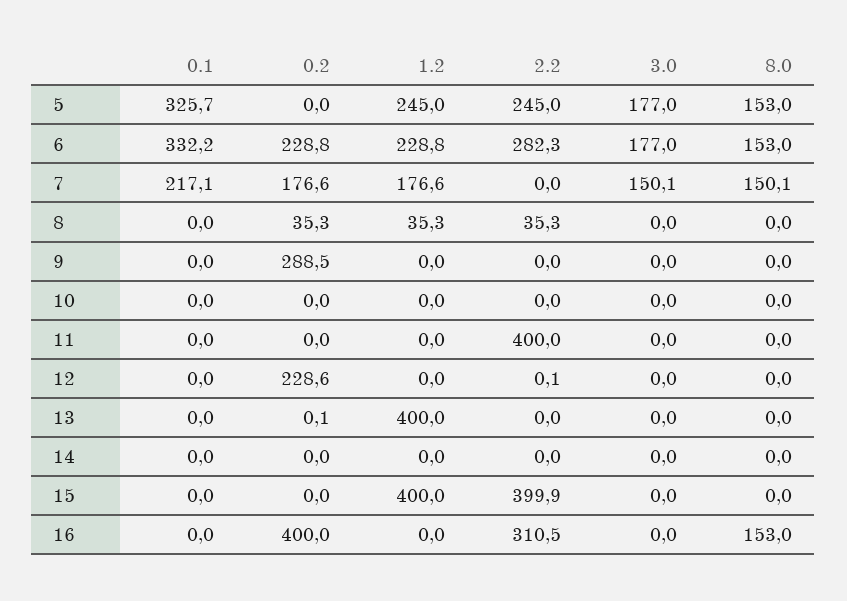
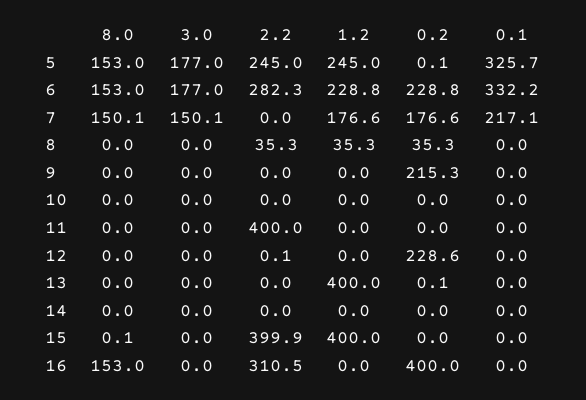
  {
    "0.1": {
      "5": 325.7,
      "6": 332.2,
      "7": 217.1,
      "8": 0,
      "9": 0,
      "10": 0,
      "11": 0,
      "12": 0,
      "13": 0,
      "14": 0,
      "15": 0,
      "16": 0
    },
    "0.2": {
-     "5": 0,
+     "5": 0.1,
      "6": 228.8,
      "7": 176.6,
      "8": 35.3,
-     "9": 288.5,
+     "9": 215.3,
      "10": 0,
      "11": 0,
      "12": 228.6,
      "13": 0.1,
      "14": 0,
      "15": 0,
      "16": 400
    },
    "1.2": {
      "5": 245,
      "6": 228.8,
      "7": 176.6,
      "8": 35.3,
      "9": 0,
      "10": 0,
      "11": 0,
      "12": 0,
      "13": 400,
      "14": 0,
      "15": 400,
      "16": 0
    },
    "2.2": {
      "5": 245,
      "6": 282.3,
      "7": 0,
      "8": 35.3,
      "9": 0,
      "10": 0,
      "11": 400,
      "12": 0.1,
      "13": 0,
      "14": 0,
      "15": 399.9,
      "16": 310.5
    },
    "3.0": {
      "5": 177,
      "6": 177,
      "7": 150.1,
      "8": 0,
      "9": 0,
      "10": 0,
      "11": 0,
      "12": 0,
      "13": 0,
      "14": 0,
      "15": 0,
      "16": 0
    },
    "8.0": {
      "5": 153,
      "6": 153,
      "7": 150.1,
      "8": 0,
      "9": 0,
      "10": 0,
      "11": 0,
      "12": 0,
      "13": 0,
      "14": 0,
-     "15": 0,
+     "15": 0.1,
      "16": 153
    }
  }

